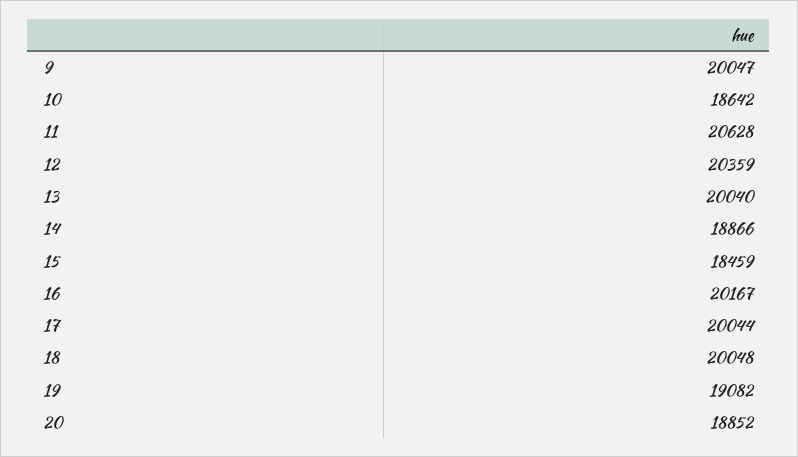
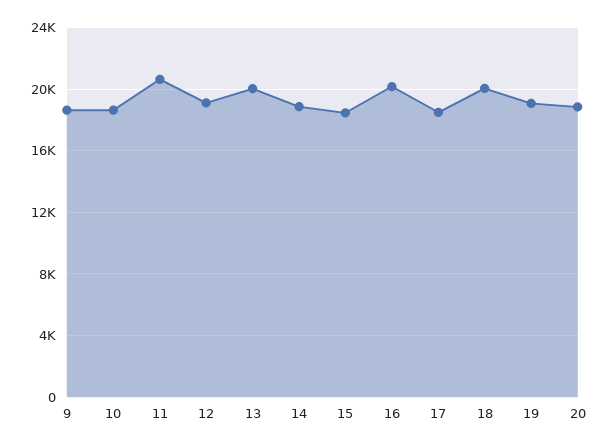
  {
-   "9": 20047,
+   "9": 18500,
    "10": 18642,
    "11": 20628,
-   "12": 20359,
+   "12": 19000,
    "13": 20040,
    "14": 18866,
    "15": 18459,
    "16": 20167,
-   "17": 20044,
+   "17": 18500,
    "18": 20048,
    "19": 19082,
    "20": 18852
  }

